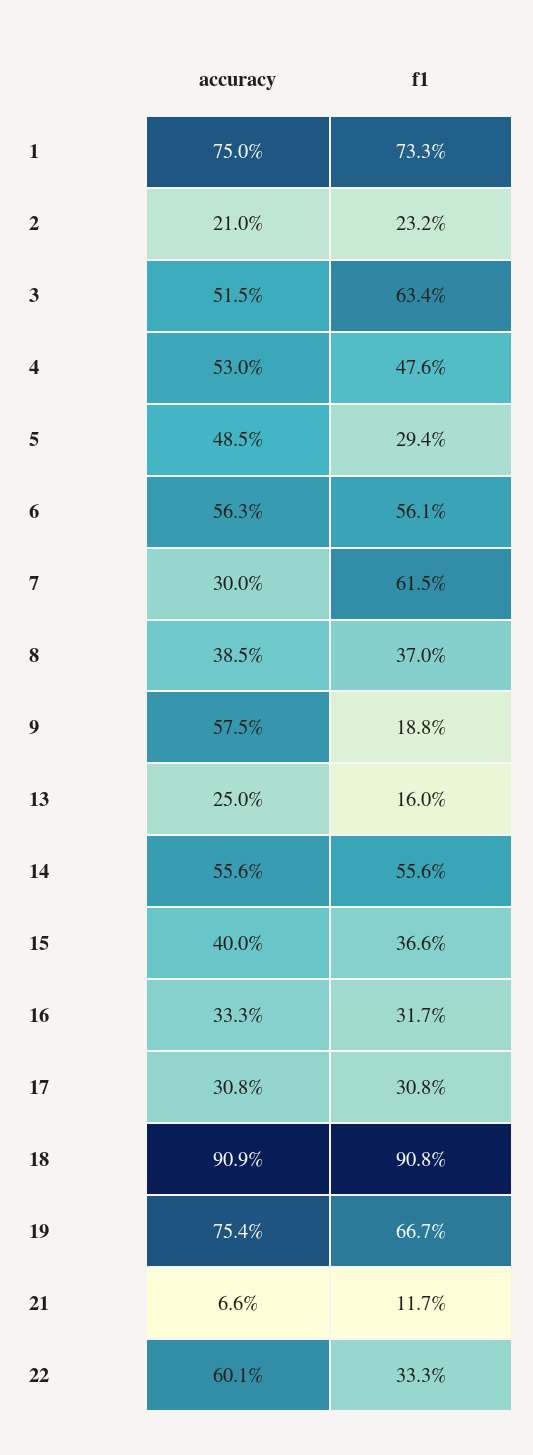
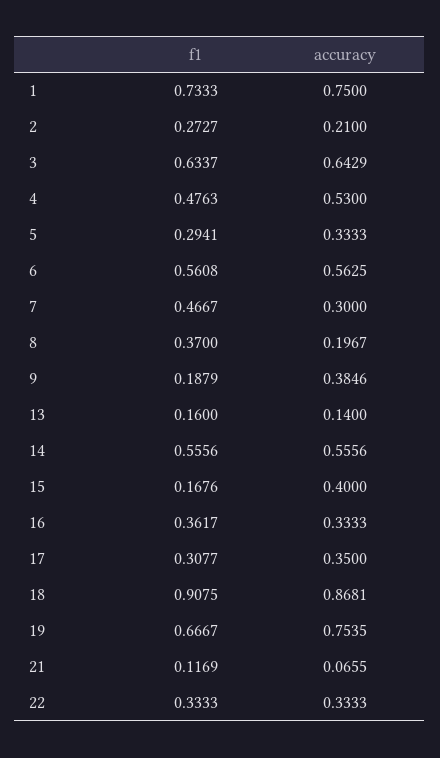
  {
    "accuracy": {
      "1": 0.75,
      "2": 0.21,
-     "3": 0.515,
+     "3": 0.6429,
      "4": 0.53,
-     "5": 0.485,
+     "5": 0.3333,
      "6": 0.5625,
      "7": 0.3,
-     "8": 0.385,
+     "8": 0.1967,
-     "9": 0.575,
+     "9": 0.3846,
-     "13": 0.25,
+     "13": 0.14,
      "14": 0.5556,
      "15": 0.4,
      "16": 0.3333,
-     "17": 0.308,
+     "17": 0.35,
-     "18": 0.909,
+     "18": 0.8681,
      "19": 0.7535,
      "21": 0.0655,
-     "22": 0.601
+     "22": 0.3333
    },
    "f1": {
      "1": 0.7333,
-     "2": 0.232,
+     "2": 0.2727,
      "3": 0.6337,
      "4": 0.4763,
      "5": 0.2941,
      "6": 0.5608,
-     "7": 0.615,
+     "7": 0.4667,
      "8": 0.37,
      "9": 0.1879,
      "13": 0.16,
      "14": 0.5556,
-     "15": 0.366,
+     "15": 0.1676,
-     "16": 0.317,
+     "16": 0.3617,
      "17": 0.3077,
      "18": 0.9075,
      "19": 0.6667,
      "21": 0.1169,
      "22": 0.3333
    }
  }

